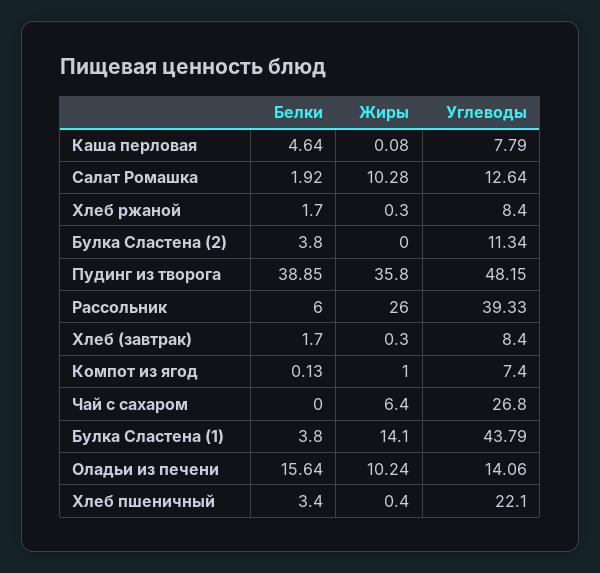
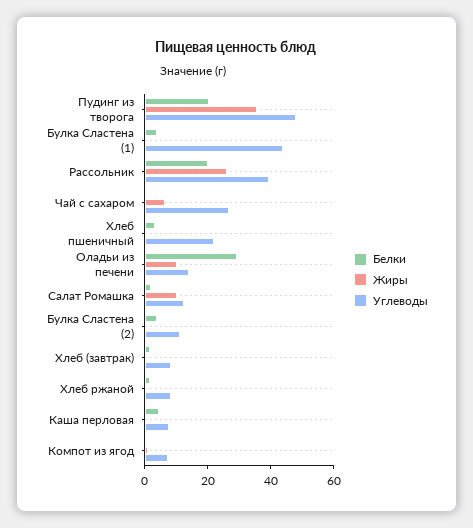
  {
    "Белки": {
      "Каша перловая": 4.64,
      "Салат Ромашка": 1.92,
      "Хлеб ржаной": 1.7,
      "Булка Сластена (2)": 3.8,
-     "Пудинг из творога": 38.85,
+     "Пудинг из творога": 20,
-     "Рассольник": 6,
+     "Рассольник": 20,
      "Хлеб (завтрак)": 1.7,
      "Компот из ягод": 0.13,
      "Чай с сахаром": 0,
      "Булка Сластена (1)": 3.8,
-     "Оладьи из печени": 15.64,
+     "Оладьи из печени": 30,
      "Хлеб пшеничный": 3.4
    },
    "Жиры": {
      "Каша перловая": 0.08,
      "Салат Ромашка": 10.28,
      "Хлеб ржаной": 0.3,
      "Булка Сластена (2)": 0,
      "Пудинг из творога": 35.8,
      "Рассольник": 26,
      "Хлеб (завтрак)": 0.3,
      "Компот из ягод": 1,
      "Чай с сахаром": 6.4,
-     "Булка Сластена (1)": 14.1,
+     "Булка Сластена (1)": 0,
      "Оладьи из печени": 10.24,
      "Хлеб пшеничный": 0.4
    },
    "Углеводы": {
      "Каша перловая": 7.79,
      "Салат Ромашка": 12.64,
      "Хлеб ржаной": 8.4,
      "Булка Сластена (2)": 11.34,
      "Пудинг из творога": 48.15,
      "Рассольник": 39.33,
      "Хлеб (завтрак)": 8.4,
      "Компот из ягод": 7.4,
      "Чай с сахаром": 26.8,
      "Булка Сластена (1)": 43.79,
      "Оладьи из печени": 14.06,
      "Хлеб пшеничный": 22.1
    }
  }

